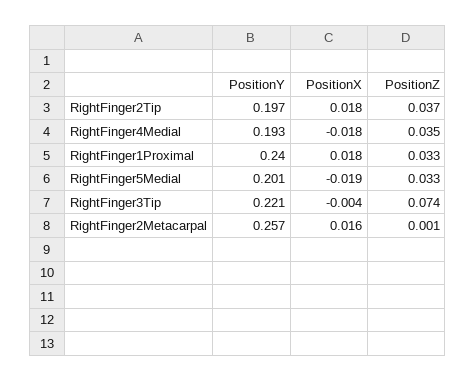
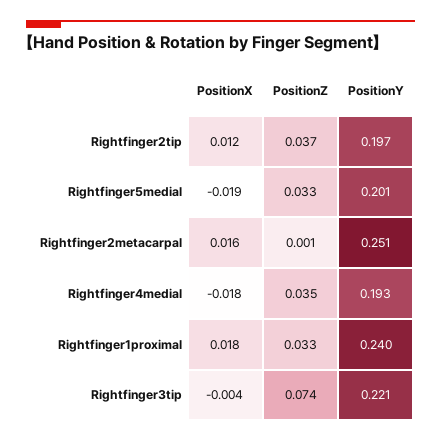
  {
    "PositionY": {
      "RightFinger2Tip": 0.197,
      "RightFinger4Medial": 0.193,
      "RightFinger1Proximal": 0.24,
      "RightFinger5Medial": 0.201,
      "RightFinger3Tip": 0.221,
-     "RightFinger2Metacarpal": 0.257
+     "RightFinger2Metacarpal": 0.251
    },
    "PositionX": {
-     "RightFinger2Tip": 0.018,
+     "RightFinger2Tip": 0.012,
      "RightFinger4Medial": -0.018,
      "RightFinger1Proximal": 0.018,
      "RightFinger5Medial": -0.019,
      "RightFinger3Tip": -0.004,
      "RightFinger2Metacarpal": 0.016
    },
    "PositionZ": {
      "RightFinger2Tip": 0.037,
      "RightFinger4Medial": 0.035,
      "RightFinger1Proximal": 0.033,
      "RightFinger5Medial": 0.033,
      "RightFinger3Tip": 0.074,
      "RightFinger2Metacarpal": 0.001
    }
  }

